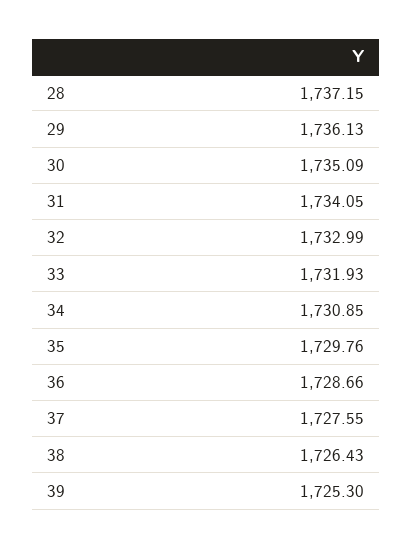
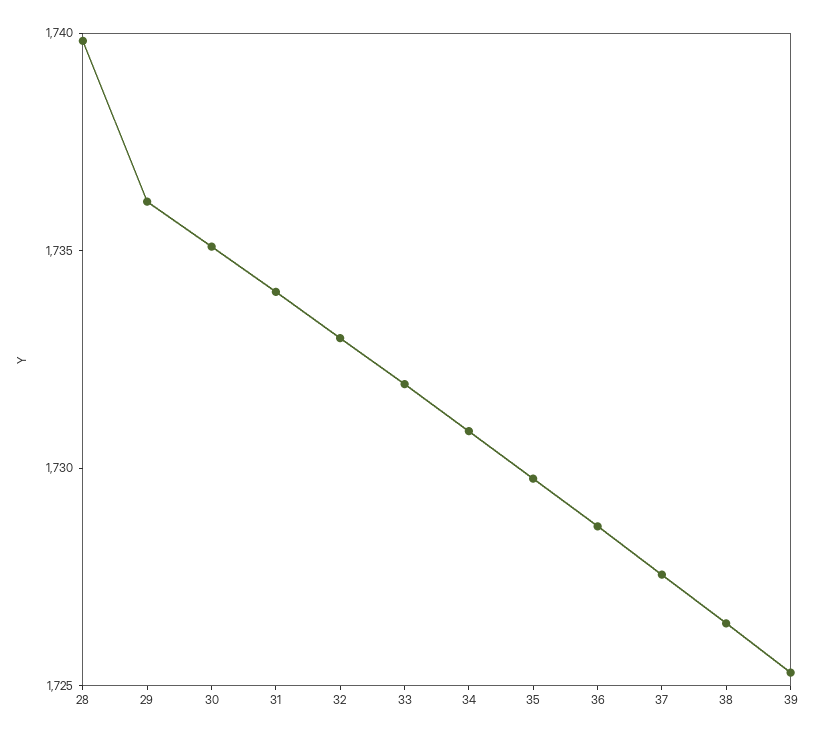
  {
-   "28": 1737.15,
+   "28": 1740,
    "29": 1736.13,
    "30": 1735.09,
    "31": 1734.05,
    "32": 1732.99,
    "33": 1731.93,
    "34": 1730.85,
    "35": 1729.76,
    "36": 1728.66,
    "37": 1727.55,
    "38": 1726.43,
    "39": 1725.3
  }

